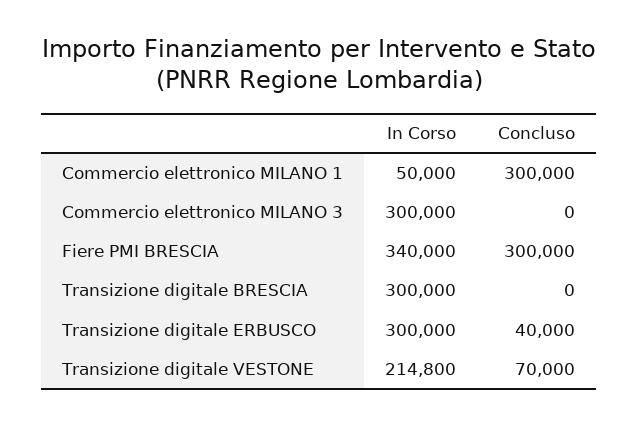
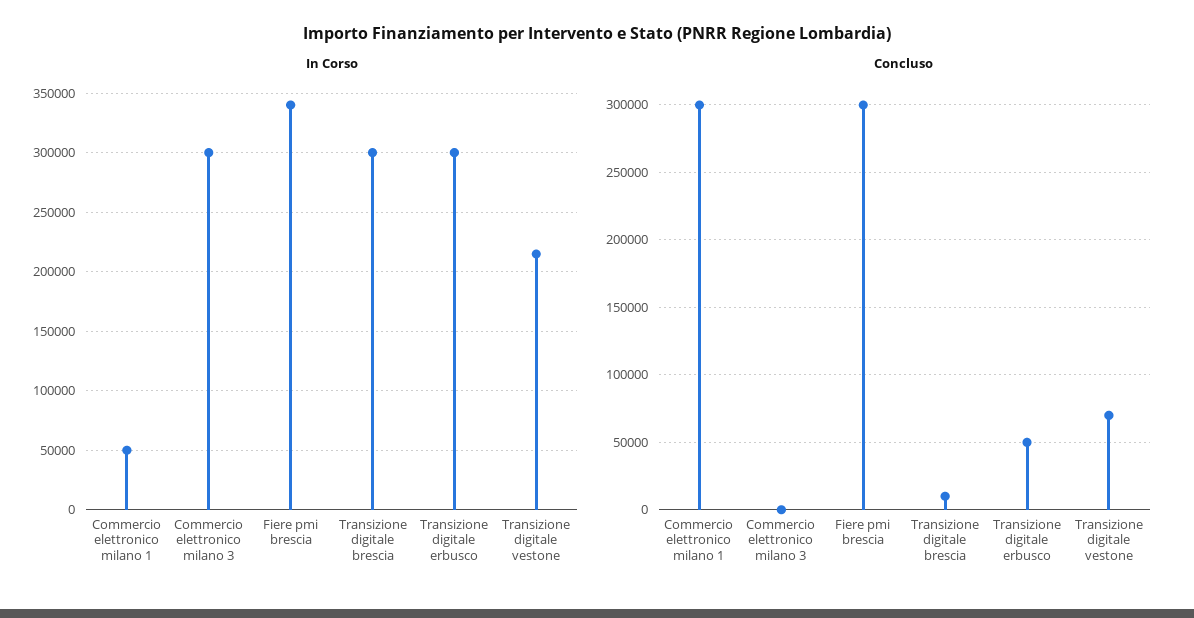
  {
    "In Corso": {
      "Commercio elettronico MILANO 1": 50000,
      "Commercio elettronico MILANO 3": 300000,
      "Fiere PMI BRESCIA": 340000,
      "Transizione digitale BRESCIA": 300000,
      "Transizione digitale ERBUSCO": 300000,
      "Transizione digitale VESTONE": 214800
    },
    "Concluso": {
      "Commercio elettronico MILANO 1": 300000,
      "Commercio elettronico MILANO 3": 0,
      "Fiere PMI BRESCIA": 300000,
-     "Transizione digitale BRESCIA": 0,
+     "Transizione digitale BRESCIA": 10000,
-     "Transizione digitale ERBUSCO": 40000,
+     "Transizione digitale ERBUSCO": 50000,
      "Transizione digitale VESTONE": 70000
    }
  }

